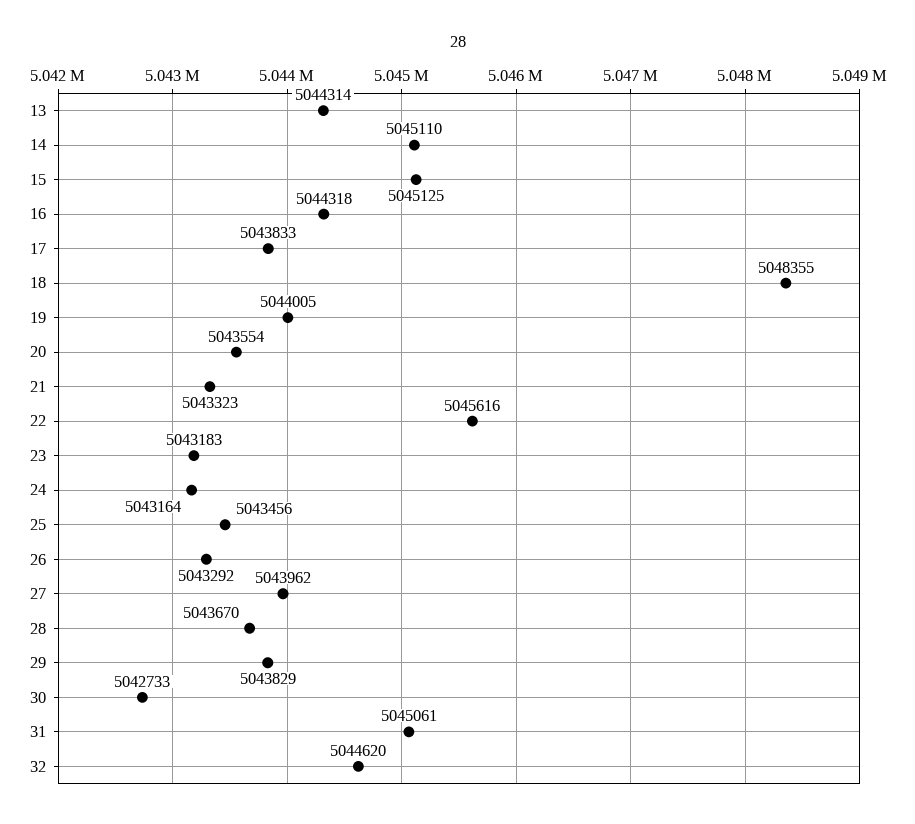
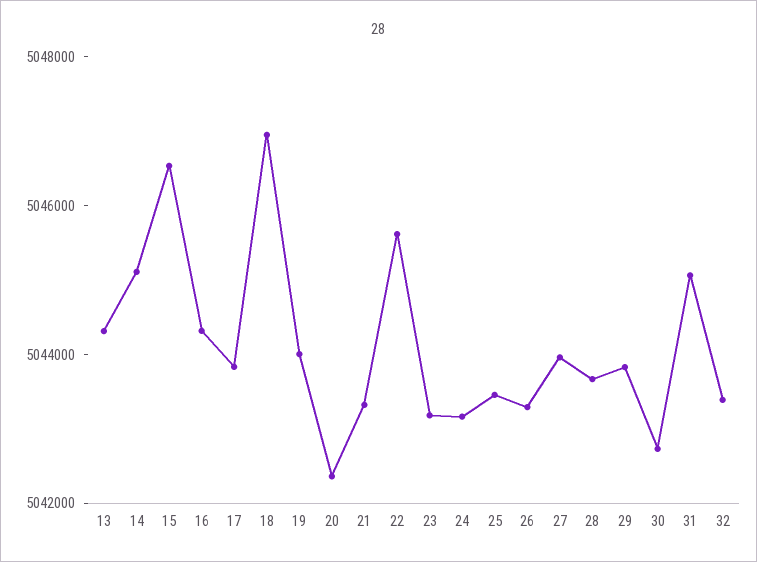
  {
    "13": 5044314,
    "14": 5045110,
-   "15": 5045125,
+   "15": 5046500,
    "16": 5044318,
    "17": 5043833,
-   "18": 5048355,
+   "18": 5047000,
    "19": 5044005,
-   "20": 5043554,
+   "20": 5042500,
    "21": 5043323,
    "22": 5045616,
    "23": 5043183,
    "24": 5043164,
    "25": 5043456,
    "26": 5043292,
    "27": 5043962,
    "28": 5043670,
    "29": 5043829,
    "30": 5042733,
    "31": 5045061,
-   "32": 5044620
+   "32": 5043500
  }

